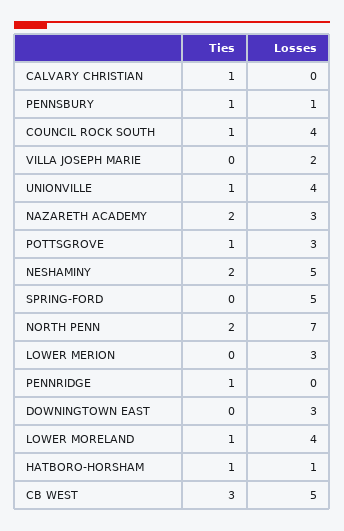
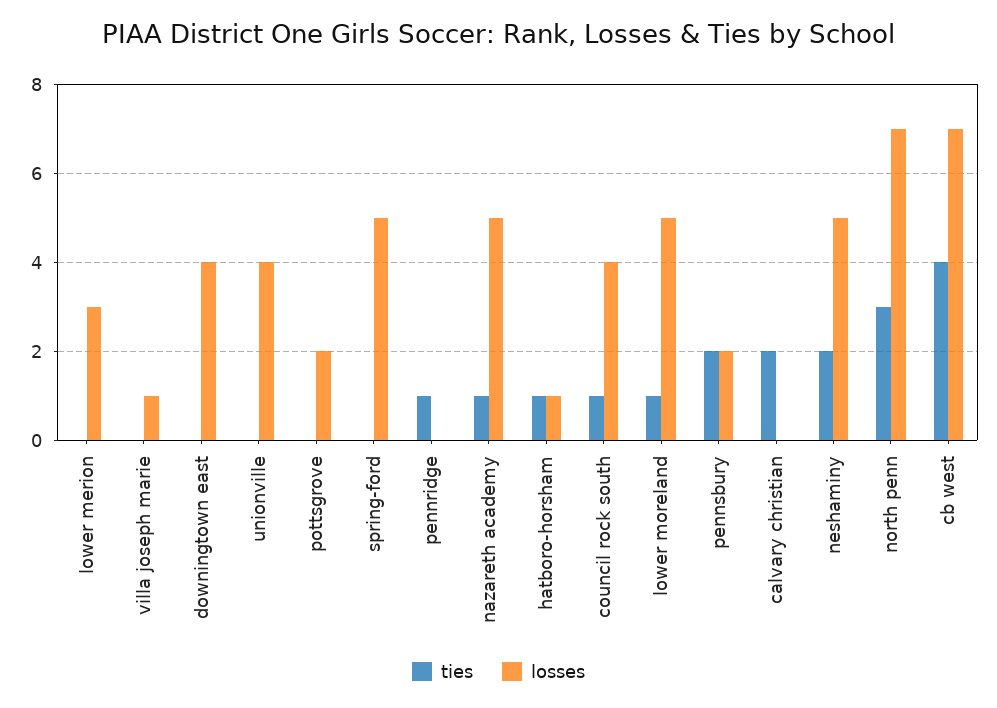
  {
    "Ties": {
-     "CALVARY CHRISTIAN": 1,
+     "CALVARY CHRISTIAN": 2,
-     "PENNSBURY": 1,
+     "PENNSBURY": 2,
      "COUNCIL ROCK SOUTH": 1,
      "VILLA JOSEPH MARIE": 0,
-     "UNIONVILLE": 1,
+     "UNIONVILLE": 0,
-     "NAZARETH ACADEMY": 2,
+     "NAZARETH ACADEMY": 1,
-     "POTTSGROVE": 1,
+     "POTTSGROVE": 0,
      "NESHAMINY": 2,
      "SPRING-FORD": 0,
-     "NORTH PENN": 2,
+     "NORTH PENN": 3,
      "LOWER MERION": 0,
      "PENNRIDGE": 1,
      "DOWNINGTOWN EAST": 0,
      "LOWER MORELAND": 1,
      "HATBORO-HORSHAM": 1,
-     "CB WEST": 3
+     "CB WEST": 4
    },
    "Losses": {
      "CALVARY CHRISTIAN": 0,
-     "PENNSBURY": 1,
+     "PENNSBURY": 2,
      "COUNCIL ROCK SOUTH": 4,
-     "VILLA JOSEPH MARIE": 2,
+     "VILLA JOSEPH MARIE": 1,
      "UNIONVILLE": 4,
-     "NAZARETH ACADEMY": 3,
+     "NAZARETH ACADEMY": 5,
-     "POTTSGROVE": 3,
+     "POTTSGROVE": 2,
      "NESHAMINY": 5,
      "SPRING-FORD": 5,
      "NORTH PENN": 7,
      "LOWER MERION": 3,
      "PENNRIDGE": 0,
-     "DOWNINGTOWN EAST": 3,
+     "DOWNINGTOWN EAST": 4,
-     "LOWER MORELAND": 4,
+     "LOWER MORELAND": 5,
      "HATBORO-HORSHAM": 1,
-     "CB WEST": 5
+     "CB WEST": 7
    }
  }

